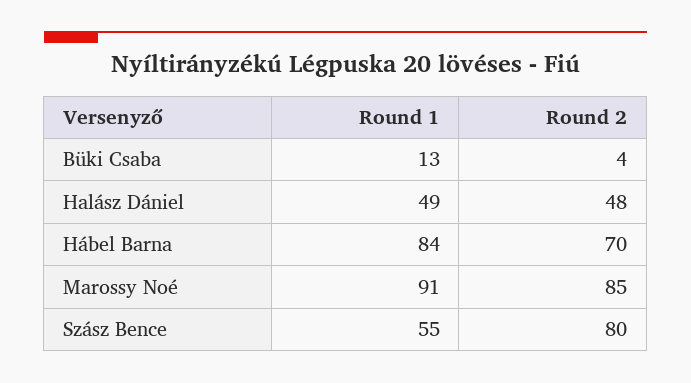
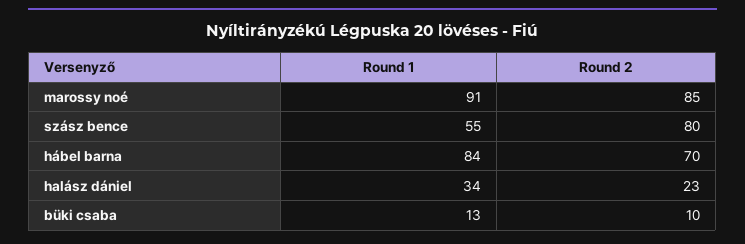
  {
    "Round 1": {
      "Büki Csaba": 13,
-     "Halász Dániel": 49,
+     "Halász Dániel": 34,
      "Hábel Barna": 84,
      "Marossy Noé": 91,
      "Szász Bence": 55
    },
    "Round 2": {
-     "Büki Csaba": 4,
+     "Büki Csaba": 10,
-     "Halász Dániel": 48,
+     "Halász Dániel": 23,
      "Hábel Barna": 70,
      "Marossy Noé": 85,
      "Szász Bence": 80
    }
  }

